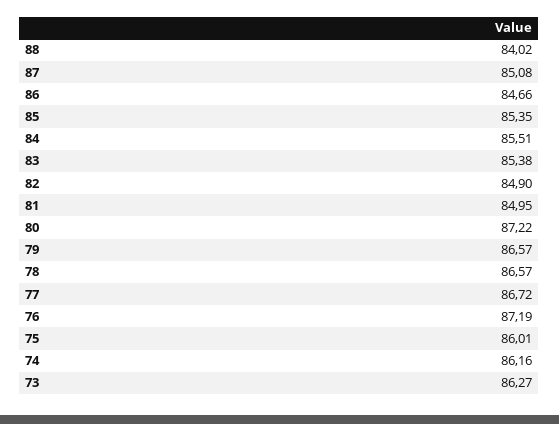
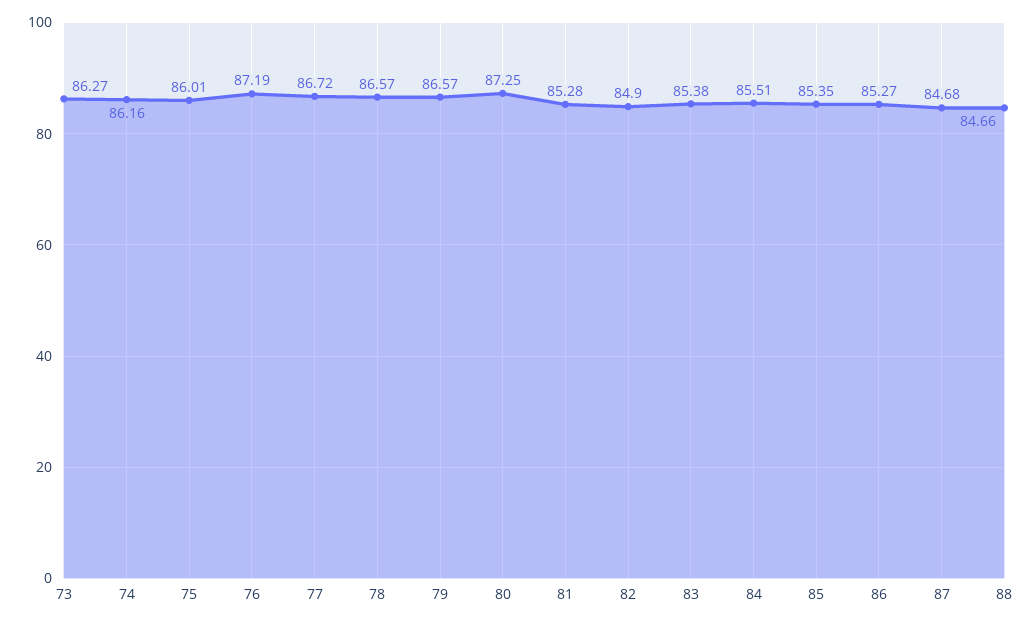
  {
-   "88": 84.02,
+   "88": 84.66,
-   "87": 85.08,
+   "87": 84.68,
-   "86": 84.66,
+   "86": 85.27,
    "85": 85.35,
    "84": 85.51,
    "83": 85.38,
    "82": 84.9,
-   "81": 84.95,
+   "81": 85.28,
-   "80": 87.22,
+   "80": 87.25,
    "79": 86.57,
    "78": 86.57,
    "77": 86.72,
    "76": 87.19,
    "75": 86.01,
    "74": 86.16,
    "73": 86.27
  }

